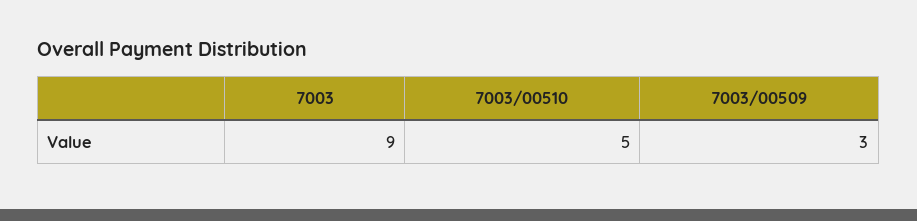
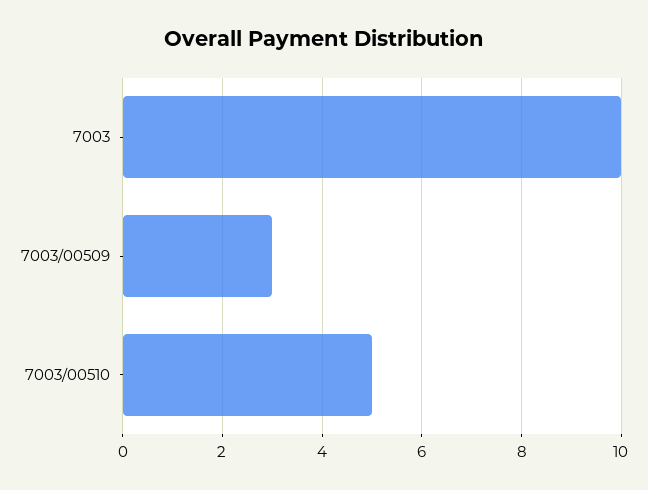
  {
-   "7003": 9,
+   "7003": 10,
    "7003/00510": 5,
    "7003/00509": 3
  }

